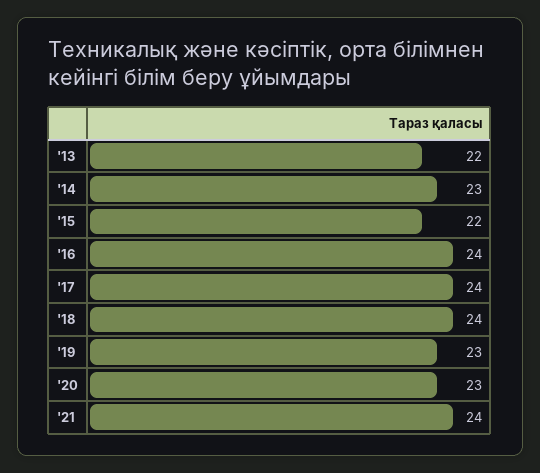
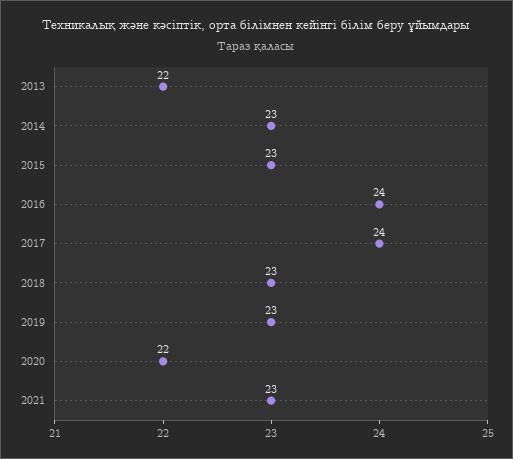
  {
    "'13": 22,
    "'14": 23,
-   "'15": 22,
+   "'15": 23,
    "'16": 24,
    "'17": 24,
-   "'18": 24,
+   "'18": 23,
    "'19": 23,
-   "'20": 23,
+   "'20": 22,
-   "'21": 24
+   "'21": 23
  }

